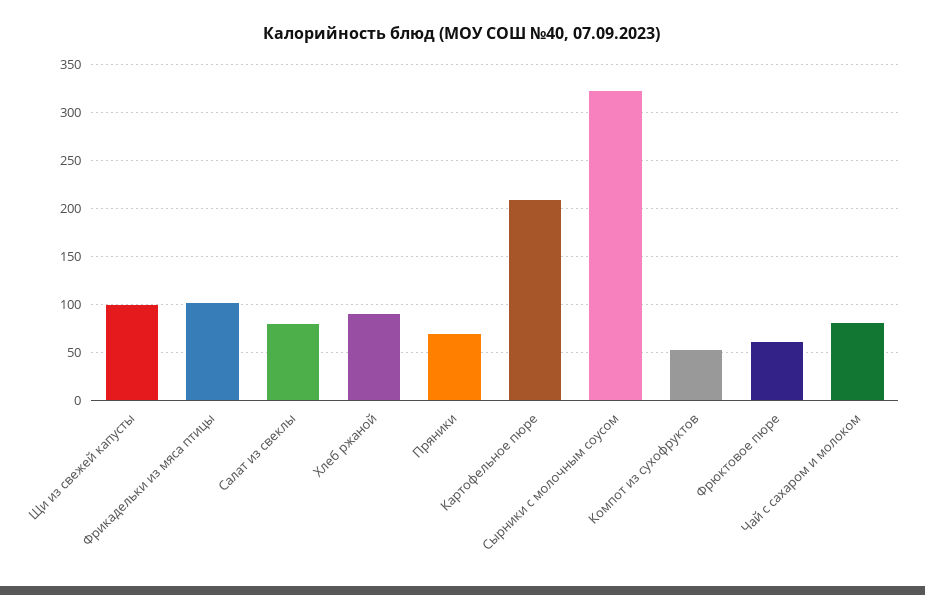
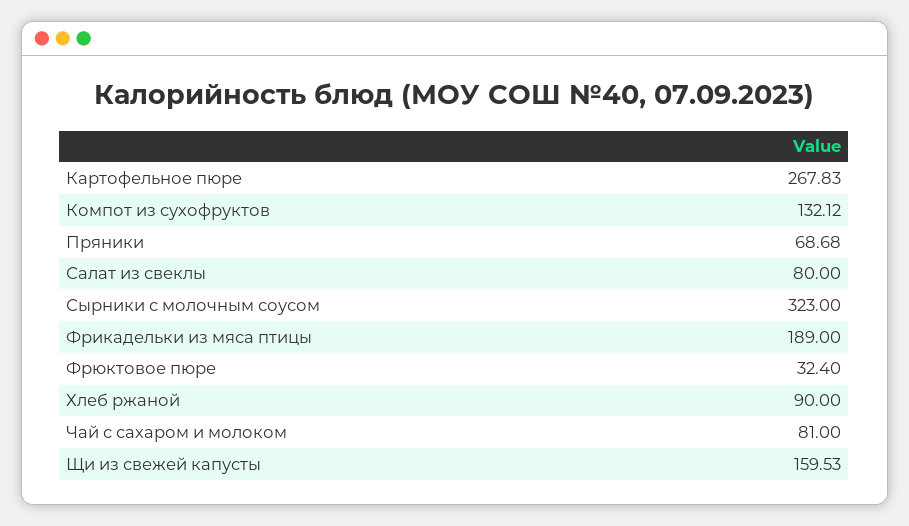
  {
-   "Щи из свежей капусты": 100,
+   "Щи из свежей капусты": 159.53,
-   "Фрикадельки из мяса птицы": 100,
+   "Фрикадельки из мяса птицы": 189,
    "Салат из свеклы": 80,
    "Хлеб ржаной": 90,
    "Пряники": 68.68,
-   "Картофельное пюре": 210,
+   "Картофельное пюре": 267.83,
    "Сырники с молочным соусом": 323,
-   "Компот из сухофруктов": 50,
+   "Компот из сухофруктов": 132.12,
-   "Фрюктовое пюре": 60,
+   "Фрюктовое пюре": 32.4,
    "Чай с сахаром и молоком": 81
  }

